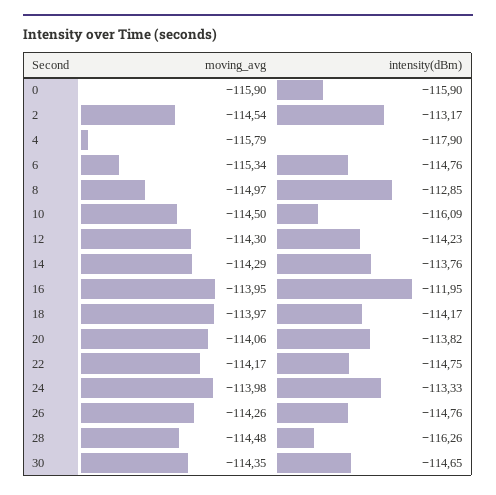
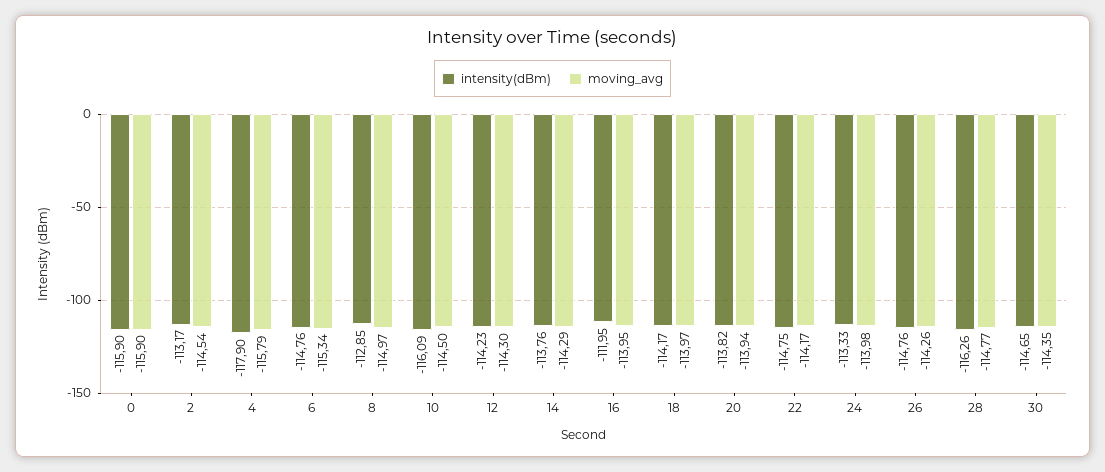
  {
    "moving_avg": {
      "0": -115.9,
      "2": -114.54,
      "4": -115.79,
      "6": -115.34,
      "8": -114.97,
      "10": -114.5,
      "12": -114.3,
      "14": -114.29,
      "16": -113.95,
      "18": -113.97,
-     "20": -114.06,
+     "20": -113.94,
      "22": -114.17,
      "24": -113.98,
      "26": -114.26,
-     "28": -114.48,
+     "28": -114.77,
      "30": -114.35
    },
    "intensity(dBm)": {
      "0": -115.9,
      "2": -113.17,
      "4": -117.9,
      "6": -114.76,
      "8": -112.85,
      "10": -116.09,
      "12": -114.23,
      "14": -113.76,
      "16": -111.95,
      "18": -114.17,
      "20": -113.82,
      "22": -114.75,
      "24": -113.33,
      "26": -114.76,
      "28": -116.26,
      "30": -114.65
    }
  }

